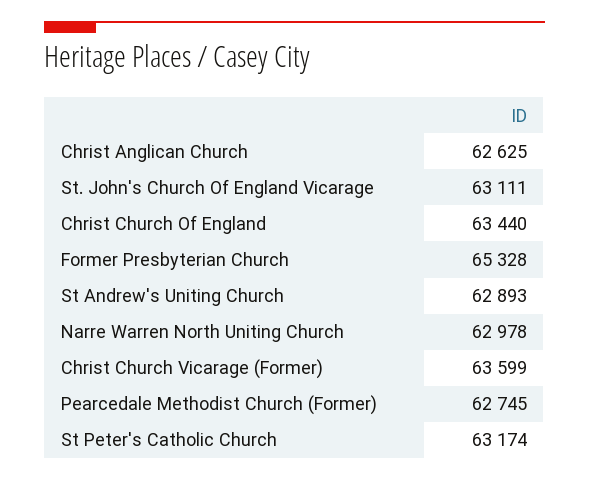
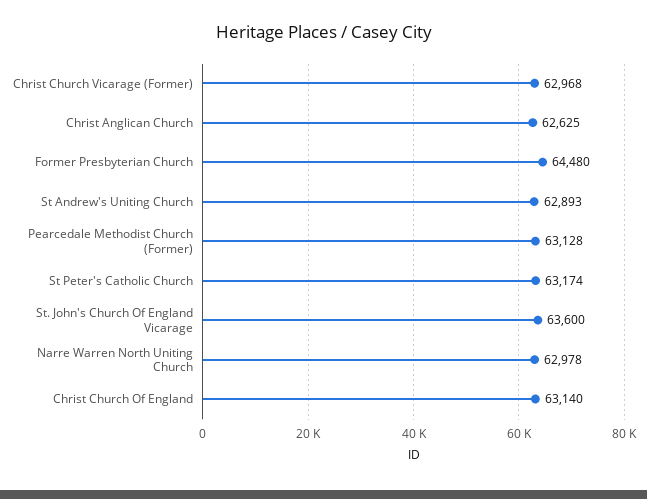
  {
    "Christ Anglican Church": 62625,
-   "St. John's Church Of England Vicarage": 63111,
+   "St. John's Church Of England Vicarage": 63600,
-   "Christ Church Of England": 63440,
+   "Christ Church Of England": 63140,
-   "Former Presbyterian Church": 65328,
+   "Former Presbyterian Church": 64480,
    "St Andrew's Uniting Church": 62893,
    "Narre Warren North Uniting Church": 62978,
-   "Christ Church Vicarage (Former)": 63599,
+   "Christ Church Vicarage (Former)": 62968,
-   "Pearcedale Methodist Church (Former)": 62745,
+   "Pearcedale Methodist Church (Former)": 63128,
    "St Peter's Catholic Church": 63174
  }

